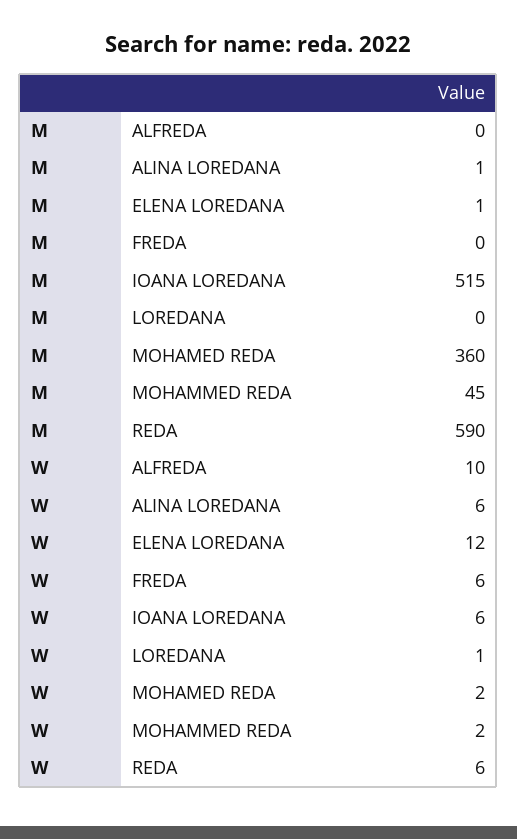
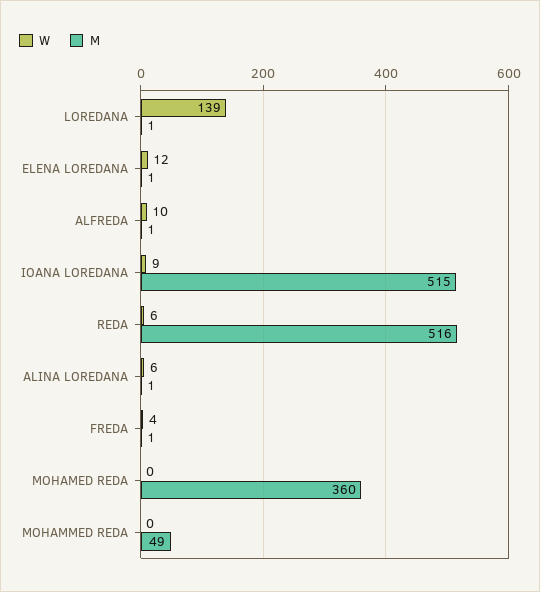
  {
    "M": {
-     "ALFREDA": 0,
+     "ALFREDA": 1,
      "ALINA LOREDANA": 1,
      "ELENA LOREDANA": 1,
-     "FREDA": 0,
+     "FREDA": 1,
      "IOANA LOREDANA": 515,
-     "LOREDANA": 0,
+     "LOREDANA": 1,
      "MOHAMED REDA": 360,
-     "MOHAMMED REDA": 45,
+     "MOHAMMED REDA": 49,
-     "REDA": 590
+     "REDA": 516
    },
    "W": {
      "ALFREDA": 10,
      "ALINA LOREDANA": 6,
      "ELENA LOREDANA": 12,
-     "FREDA": 6,
+     "FREDA": 4,
-     "IOANA LOREDANA": 6,
+     "IOANA LOREDANA": 9,
-     "LOREDANA": 1,
+     "LOREDANA": 139,
-     "MOHAMED REDA": 2,
+     "MOHAMED REDA": 0,
-     "MOHAMMED REDA": 2,
+     "MOHAMMED REDA": 0,
      "REDA": 6
    }
  }

